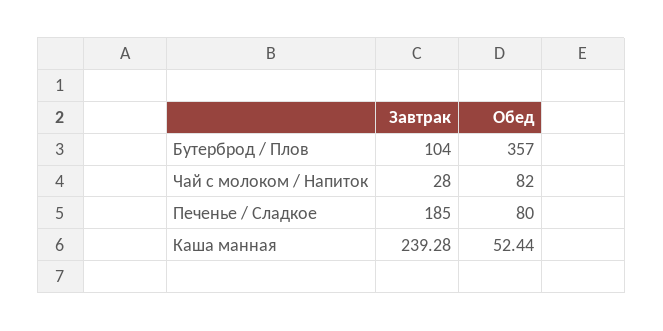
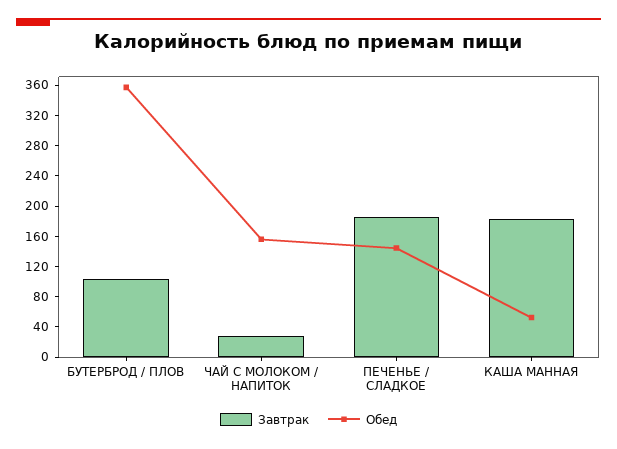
  {
    "Завтрак": {
      "Бутерброд / Плов": 104,
      "Чай с молоком / Напиток": 28,
      "Печенье / Сладкое": 185,
-     "Каша манная": 239.28
+     "Каша манная": 180
    },
    "Обед": {
      "Бутерброд / Плов": 357,
-     "Чай с молоком / Напиток": 82,
+     "Чай с молоком / Напиток": 160,
-     "Печенье / Сладкое": 80,
+     "Печенье / Сладкое": 140,
      "Каша манная": 52.44
    }
  }

